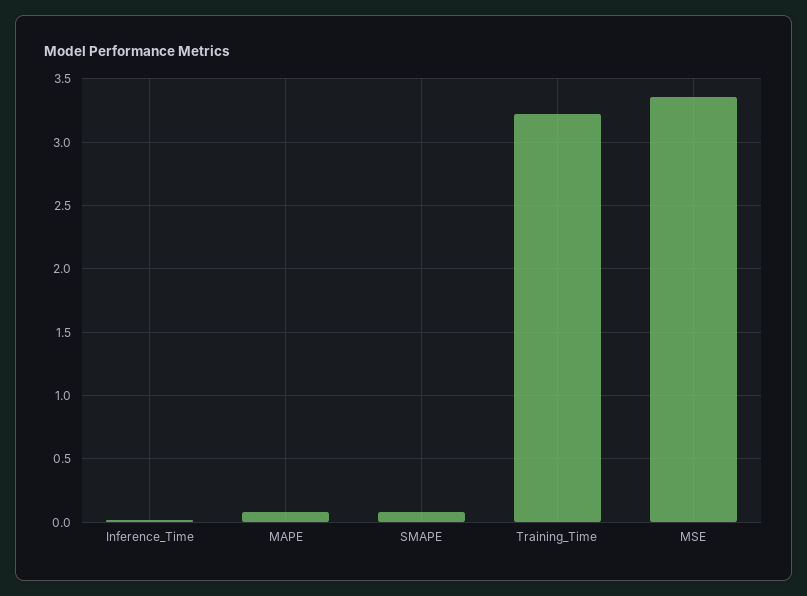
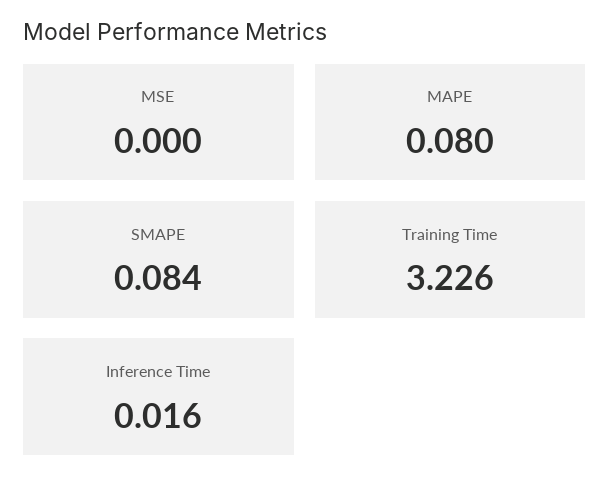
  {
    "Inference_Time": 0.016,
    "MAPE": 0.08,
    "SMAPE": 0.084,
    "Training_Time": 3.226,
-   "MSE": 3.35
+   "MSE": 0
  }

